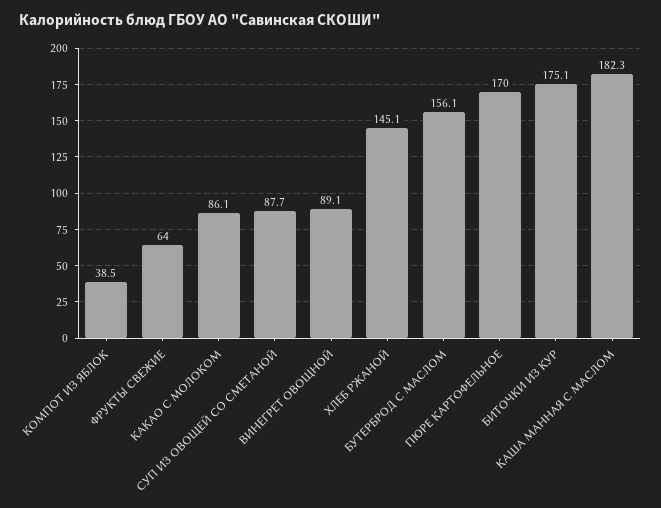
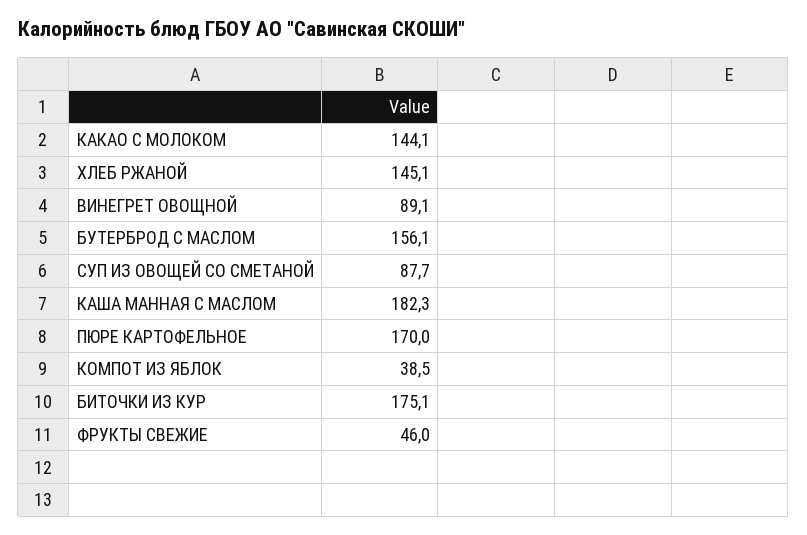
  {
    "КОМПОТ ИЗ ЯБЛОК": 38.5,
-   "ФРУКТЫ СВЕЖИЕ": 64,
+   "ФРУКТЫ СВЕЖИЕ": 46,
-   "КАКАО С МОЛОКОМ": 86.1,
+   "КАКАО С МОЛОКОМ": 144.1,
    "СУП ИЗ ОВОЩЕЙ СО СМЕТАНОЙ": 87.7,
    "ВИНЕГРЕТ ОВОЩНОЙ": 89.1,
    "ХЛЕБ РЖАНОЙ": 145.1,
    "БУТЕРБРОД С МАСЛОМ": 156.1,
    "ПЮРЕ КАРТОФЕЛЬНОЕ": 170,
    "БИТОЧКИ ИЗ КУР": 175.1,
    "КАША МАННАЯ С МАСЛОМ": 182.3
  }

